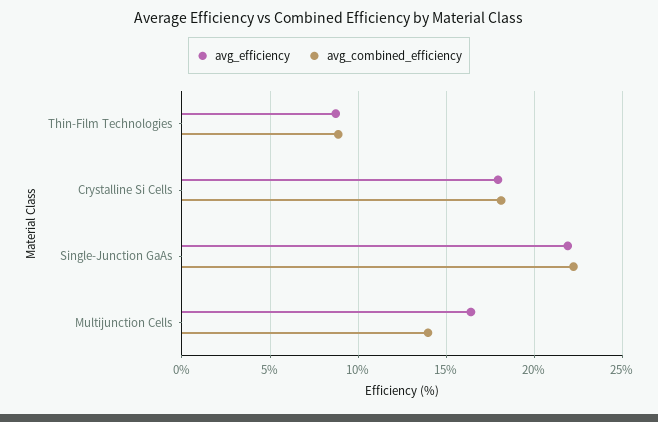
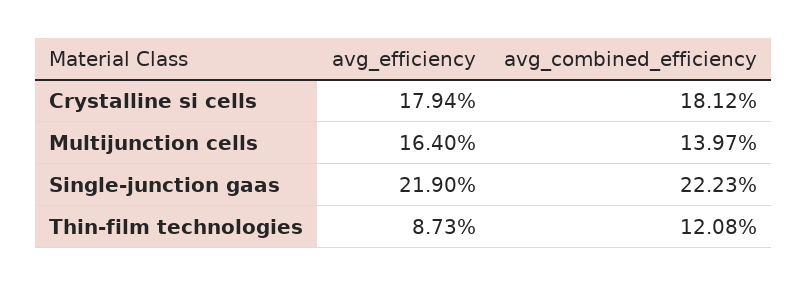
  {
    "avg_efficiency": {
      "Thin-Film Technologies": 8.73,
      "Crystalline Si Cells": 17.94,
      "Single-Junction GaAs": 21.9,
      "Multijunction Cells": 16.4
    },
    "avg_combined_efficiency": {
-     "Thin-Film Technologies": 9,
+     "Thin-Film Technologies": 12.08,
      "Crystalline Si Cells": 18.12,
      "Single-Junction GaAs": 22.23,
      "Multijunction Cells": 13.97
    }
  }

